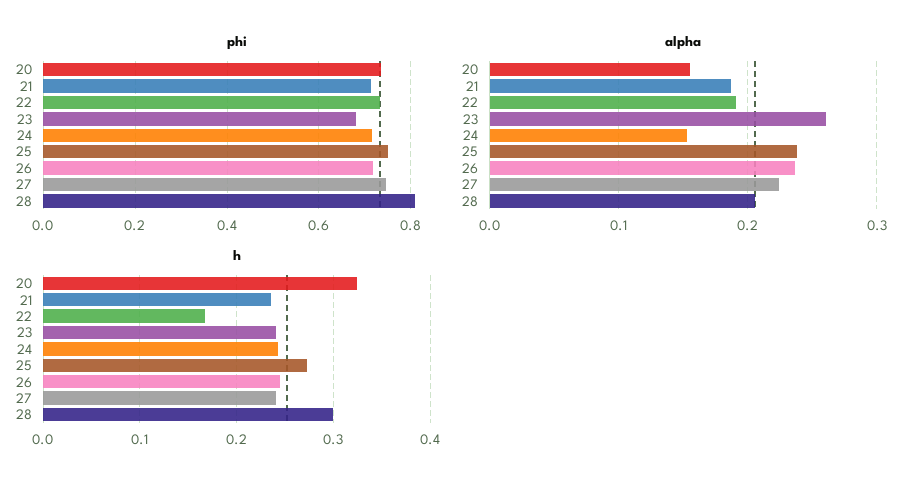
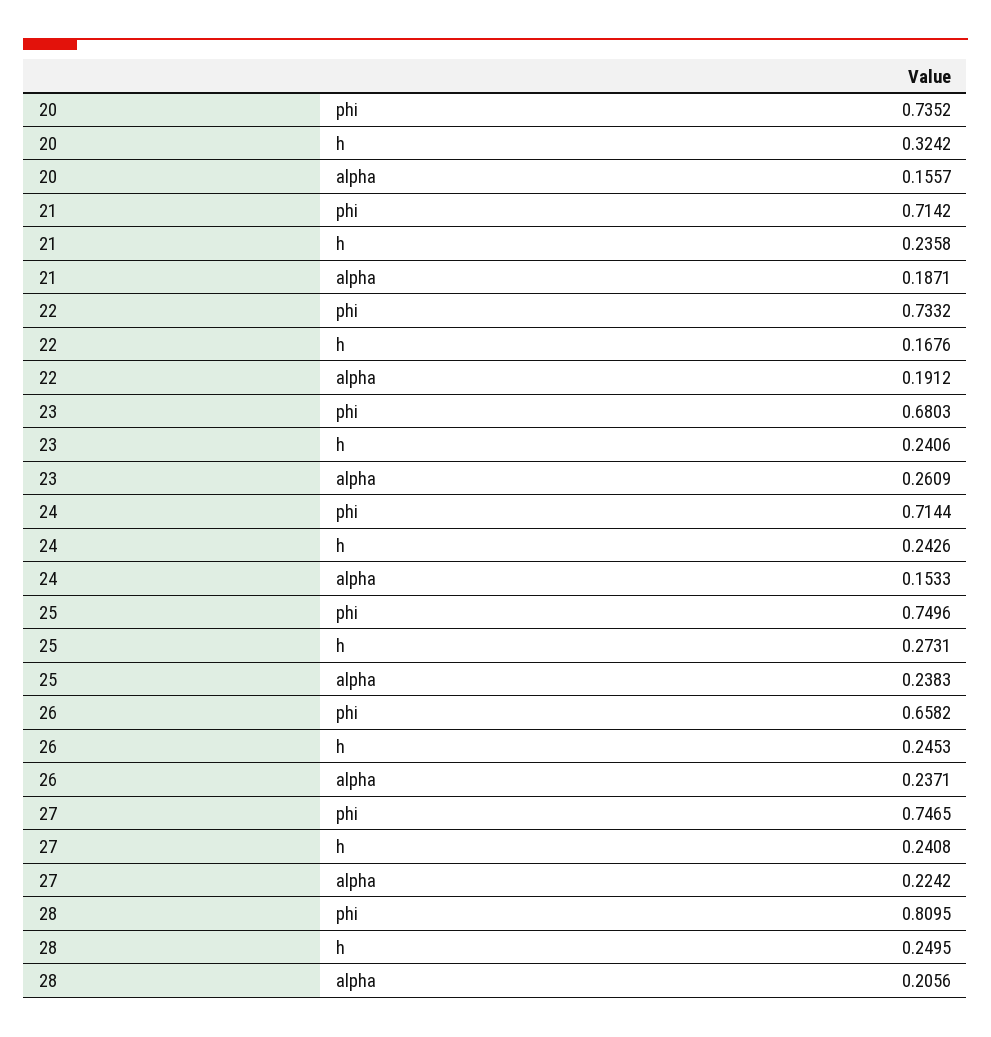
  {
    "phi": {
      "20": 0.7352,
      "21": 0.7142,
      "22": 0.7332,
      "23": 0.6803,
      "24": 0.7144,
      "25": 0.7496,
-     "26": 0.72,
+     "26": 0.6582,
      "27": 0.7465,
      "28": 0.8095
    },
    "alpha": {
      "20": 0.1557,
      "21": 0.1871,
      "22": 0.1912,
      "23": 0.2609,
      "24": 0.1533,
      "25": 0.2383,
      "26": 0.2371,
      "27": 0.2242,
      "28": 0.2056
    },
    "h": {
      "20": 0.3242,
      "21": 0.2358,
      "22": 0.1676,
      "23": 0.2406,
      "24": 0.2426,
      "25": 0.2731,
      "26": 0.2453,
      "27": 0.2408,
-     "28": 0.3
+     "28": 0.2495
    }
  }

